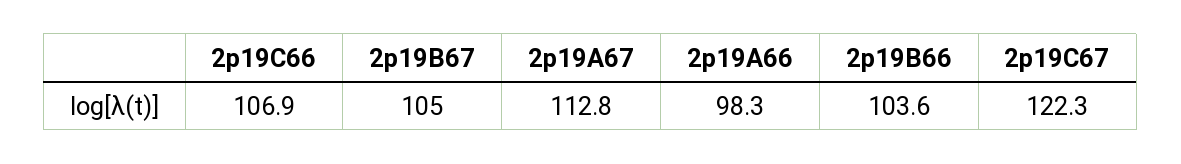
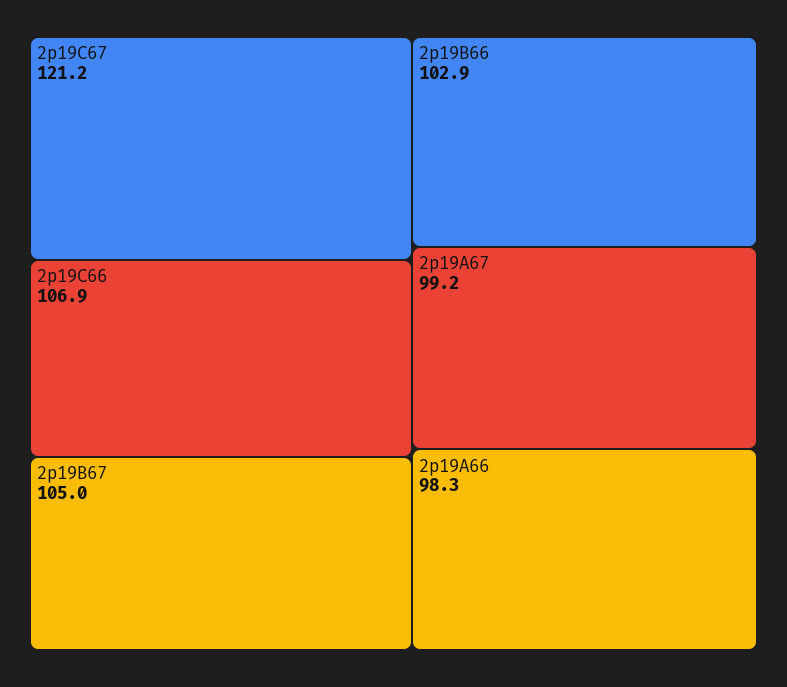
  {
    "2p19C66": 106.9,
    "2p19B67": 105,
-   "2p19A67": 112.8,
+   "2p19A67": 99.2,
    "2p19A66": 98.3,
-   "2p19B66": 103.6,
+   "2p19B66": 102.9,
-   "2p19C67": 122.3
+   "2p19C67": 121.2
  }

